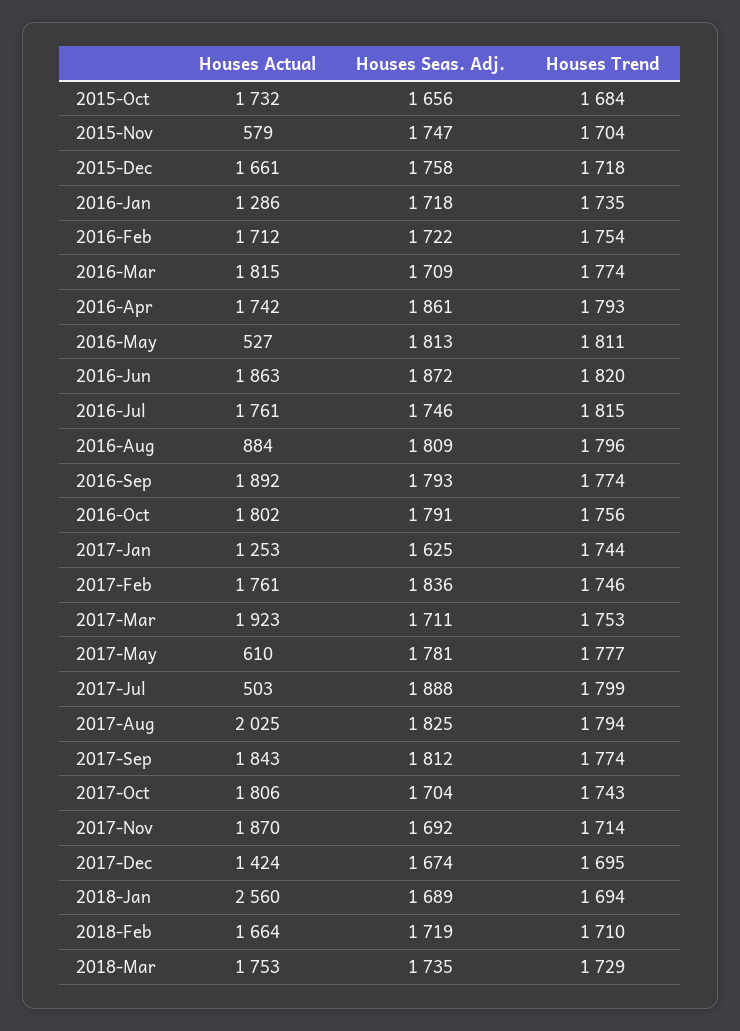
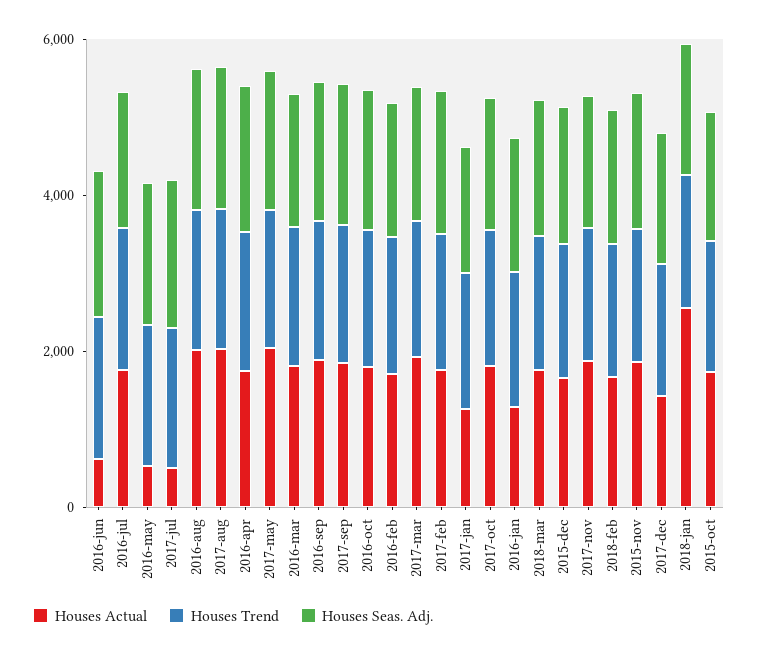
  {
    "Houses Actual": {
      "2015-Oct": 1732,
-     "2015-Nov": 579,
+     "2015-Nov": 2000,
      "2015-Dec": 1661,
      "2016-Jan": 1286,
      "2016-Feb": 1712,
      "2016-Mar": 1815,
      "2016-Apr": 1742,
      "2016-May": 527,
-     "2016-Jun": 1863,
+     "2016-Jun": 500,
      "2016-Jul": 1761,
-     "2016-Aug": 884,
+     "2016-Aug": 2000,
      "2016-Sep": 1892,
      "2016-Oct": 1802,
      "2017-Jan": 1253,
      "2017-Feb": 1761,
      "2017-Mar": 1923,
-     "2017-May": 610,
+     "2017-May": 2000,
      "2017-Jul": 503,
      "2017-Aug": 2025,
      "2017-Sep": 1843,
      "2017-Oct": 1806,
      "2017-Nov": 1870,
      "2017-Dec": 1424,
      "2018-Jan": 2560,
      "2018-Feb": 1664,
      "2018-Mar": 1753
    },
    "Houses Seas. Adj.": {
      "2015-Oct": 1656,
      "2015-Nov": 1747,
      "2015-Dec": 1758,
      "2016-Jan": 1718,
      "2016-Feb": 1722,
      "2016-Mar": 1709,
      "2016-Apr": 1861,
      "2016-May": 1813,
      "2016-Jun": 1872,
      "2016-Jul": 1746,
      "2016-Aug": 1809,
      "2016-Sep": 1793,
      "2016-Oct": 1791,
      "2017-Jan": 1625,
      "2017-Feb": 1836,
      "2017-Mar": 1711,
      "2017-May": 1781,
      "2017-Jul": 1888,
      "2017-Aug": 1825,
      "2017-Sep": 1812,
      "2017-Oct": 1704,
      "2017-Nov": 1692,
      "2017-Dec": 1674,
      "2018-Jan": 1689,
      "2018-Feb": 1719,
      "2018-Mar": 1735
    },
    "Houses Trend": {
      "2015-Oct": 1684,
      "2015-Nov": 1704,
      "2015-Dec": 1718,
      "2016-Jan": 1735,
      "2016-Feb": 1754,
      "2016-Mar": 1774,
      "2016-Apr": 1793,
      "2016-May": 1811,
      "2016-Jun": 1820,
      "2016-Jul": 1815,
      "2016-Aug": 1796,
      "2016-Sep": 1774,
      "2016-Oct": 1756,
      "2017-Jan": 1744,
      "2017-Feb": 1746,
      "2017-Mar": 1753,
      "2017-May": 1777,
      "2017-Jul": 1799,
      "2017-Aug": 1794,
      "2017-Sep": 1774,
      "2017-Oct": 1743,
      "2017-Nov": 1714,
      "2017-Dec": 1695,
      "2018-Jan": 1694,
      "2018-Feb": 1710,
      "2018-Mar": 1729
    }
  }

